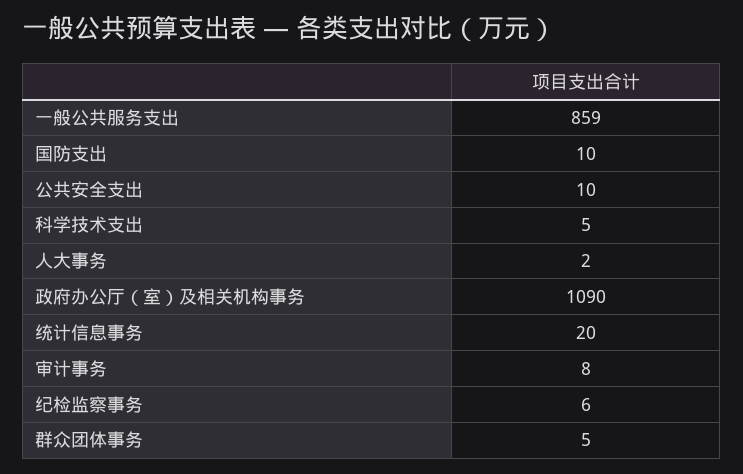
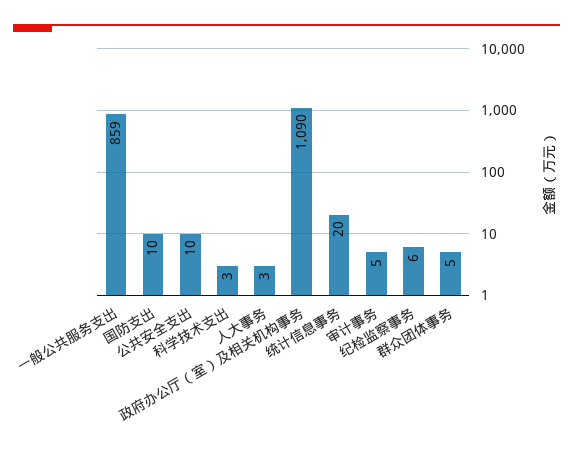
  {
    "一般公共服务支出": 859,
    "国防支出": 10,
    "公共安全支出": 10,
-   "科学技术支出": 5,
+   "科学技术支出": 3,
-   "人大事务": 2,
+   "人大事务": 3,
    "政府办公厅（室）及相关机构事务": 1090,
    "统计信息事务": 20,
-   "审计事务": 8,
+   "审计事务": 5,
    "纪检监察事务": 6,
    "群众团体事务": 5
  }

